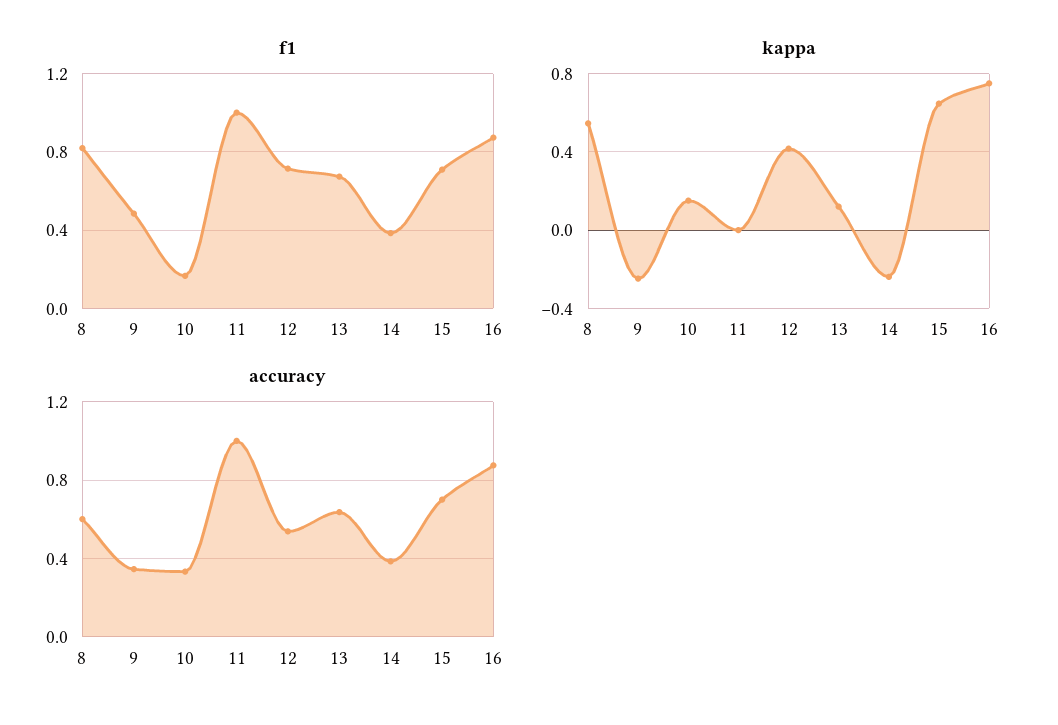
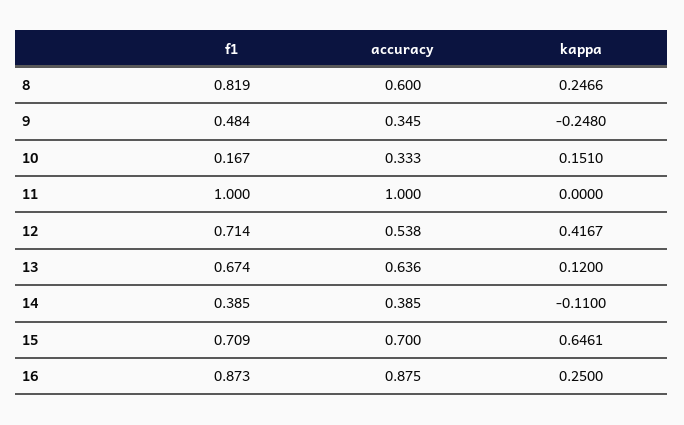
  {
    "f1": {
      "8": 0.819,
      "9": 0.484,
      "10": 0.167,
      "11": 1,
      "12": 0.714,
      "13": 0.674,
      "14": 0.385,
      "15": 0.709,
      "16": 0.873
    },
    "kappa": {
-     "8": 0.55,
+     "8": 0.2466,
      "9": -0.248,
      "10": 0.151,
      "11": 0,
      "12": 0.4167,
      "13": 0.12,
-     "14": -0.25,
+     "14": -0.11,
      "15": 0.6461,
-     "16": 0.75
+     "16": 0.25
    },
    "accuracy": {
      "8": 0.6,
      "9": 0.345,
      "10": 0.333,
      "11": 1,
      "12": 0.538,
      "13": 0.636,
      "14": 0.385,
      "15": 0.7,
      "16": 0.875
    }
  }

